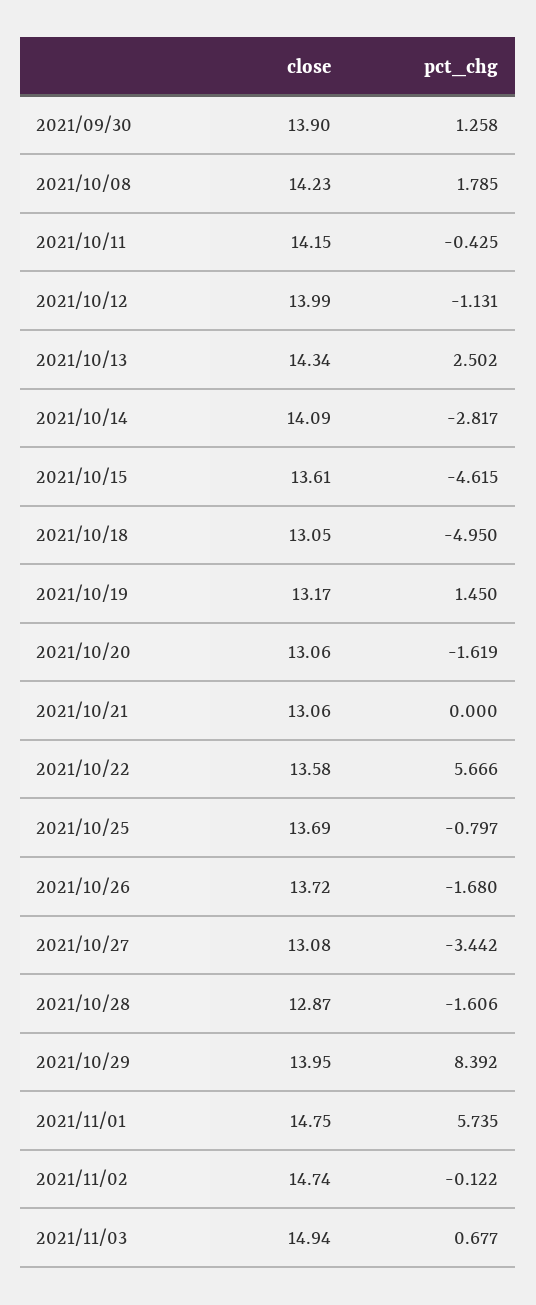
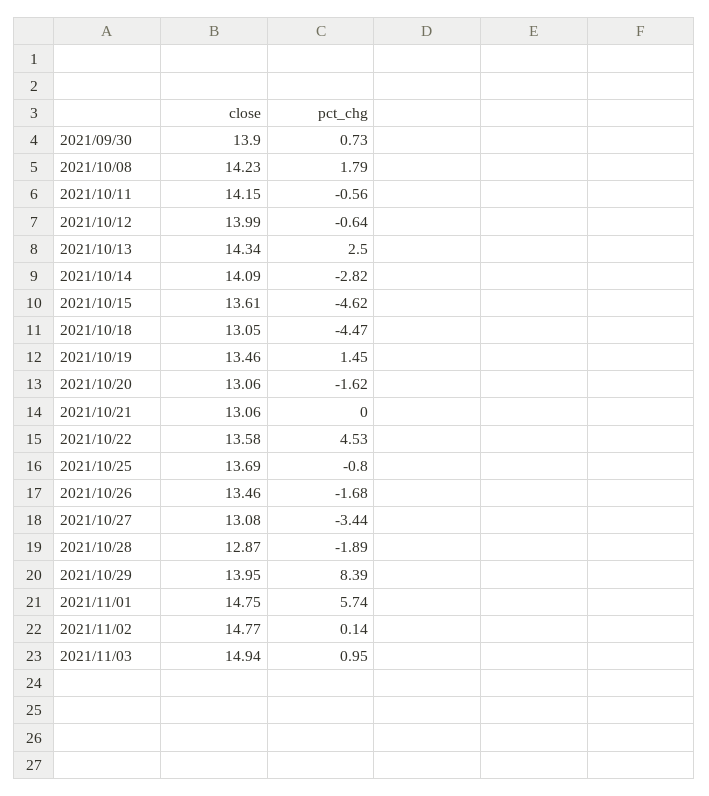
  {
    "close": {
      "2021/09/30": 13.9,
      "2021/10/08": 14.23,
      "2021/10/11": 14.15,
      "2021/10/12": 13.99,
      "2021/10/13": 14.34,
      "2021/10/14": 14.09,
      "2021/10/15": 13.61,
      "2021/10/18": 13.05,
-     "2021/10/19": 13.17,
+     "2021/10/19": 13.46,
      "2021/10/20": 13.06,
      "2021/10/21": 13.06,
      "2021/10/22": 13.58,
      "2021/10/25": 13.69,
-     "2021/10/26": 13.72,
+     "2021/10/26": 13.46,
      "2021/10/27": 13.08,
      "2021/10/28": 12.87,
      "2021/10/29": 13.95,
      "2021/11/01": 14.75,
-     "2021/11/02": 14.74,
+     "2021/11/02": 14.77,
      "2021/11/03": 14.94
    },
    "pct_chg": {
-     "2021/09/30": 1.258,
+     "2021/09/30": 0.73,
      "2021/10/08": 1.785,
-     "2021/10/11": -0.425,
+     "2021/10/11": -0.56,
-     "2021/10/12": -1.131,
+     "2021/10/12": -0.64,
      "2021/10/13": 2.502,
      "2021/10/14": -2.817,
      "2021/10/15": -4.615,
-     "2021/10/18": -4.95,
+     "2021/10/18": -4.47,
      "2021/10/19": 1.45,
      "2021/10/20": -1.619,
      "2021/10/21": 0,
-     "2021/10/22": 5.666,
+     "2021/10/22": 4.53,
      "2021/10/25": -0.797,
      "2021/10/26": -1.68,
      "2021/10/27": -3.442,
-     "2021/10/28": -1.606,
+     "2021/10/28": -1.89,
      "2021/10/29": 8.392,
      "2021/11/01": 5.735,
-     "2021/11/02": -0.122,
+     "2021/11/02": 0.14,
-     "2021/11/03": 0.677
+     "2021/11/03": 0.95
    }
  }

